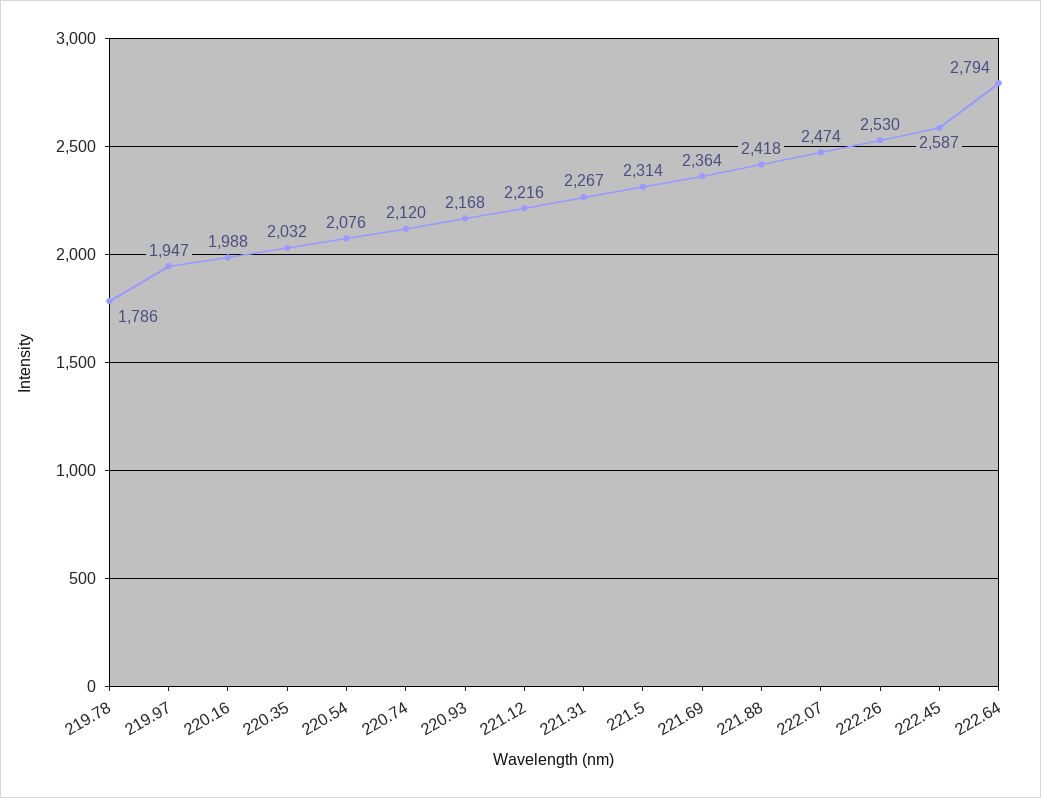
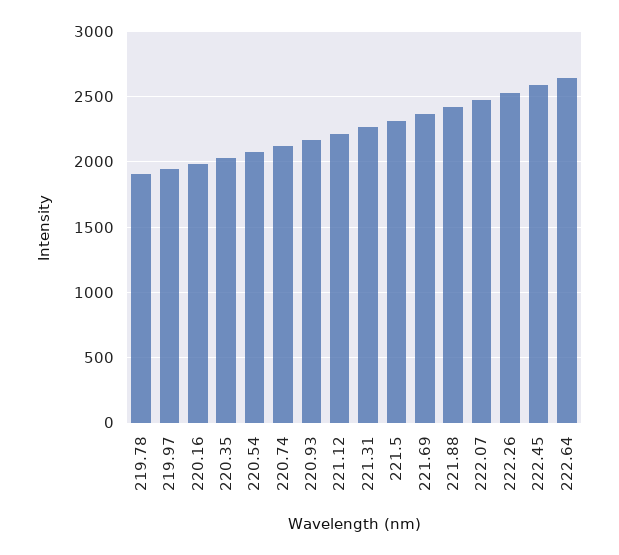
  {
-   "219.78": 1786,
+   "219.78": 1900,
    "219.97": 1947,
    "220.16": 1988,
    "220.35": 2032,
    "220.54": 2076,
    "220.74": 2120,
    "220.93": 2168,
    "221.12": 2216,
    "221.31": 2267,
    "221.5": 2314,
    "221.69": 2364,
    "221.88": 2418,
    "222.07": 2474,
    "222.26": 2530,
    "222.45": 2587,
-   "222.64": 2794
+   "222.64": 2650
  }

